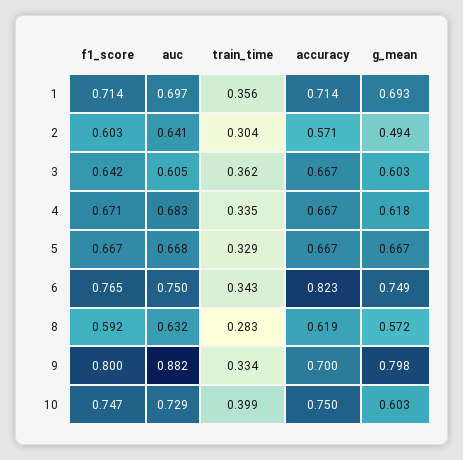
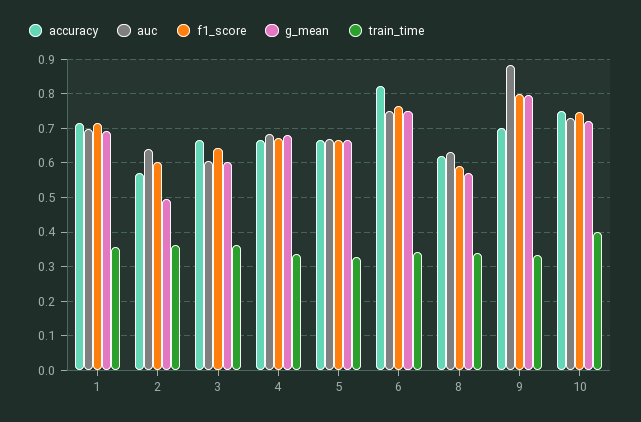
  {
    "f1_score": {
      "1": 0.714,
      "2": 0.603,
      "3": 0.642,
      "4": 0.671,
      "5": 0.667,
      "6": 0.765,
      "8": 0.592,
      "9": 0.8,
      "10": 0.747
    },
    "auc": {
      "1": 0.697,
      "2": 0.641,
      "3": 0.605,
      "4": 0.683,
      "5": 0.668,
      "6": 0.75,
      "8": 0.632,
      "9": 0.882,
      "10": 0.729
    },
    "train_time": {
      "1": 0.356,
-     "2": 0.304,
+     "2": 0.36,
      "3": 0.362,
      "4": 0.335,
      "5": 0.329,
      "6": 0.343,
-     "8": 0.283,
+     "8": 0.34,
      "9": 0.334,
      "10": 0.399
    },
    "accuracy": {
      "1": 0.714,
      "2": 0.571,
      "3": 0.667,
      "4": 0.667,
      "5": 0.667,
      "6": 0.823,
      "8": 0.619,
      "9": 0.7,
      "10": 0.75
    },
    "g_mean": {
      "1": 0.693,
      "2": 0.494,
      "3": 0.603,
-     "4": 0.618,
+     "4": 0.68,
      "5": 0.667,
      "6": 0.749,
      "8": 0.572,
      "9": 0.798,
-     "10": 0.603
+     "10": 0.72
    }
  }

